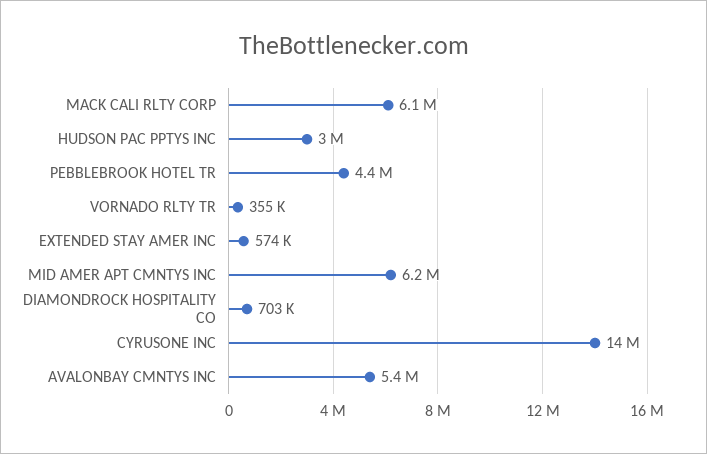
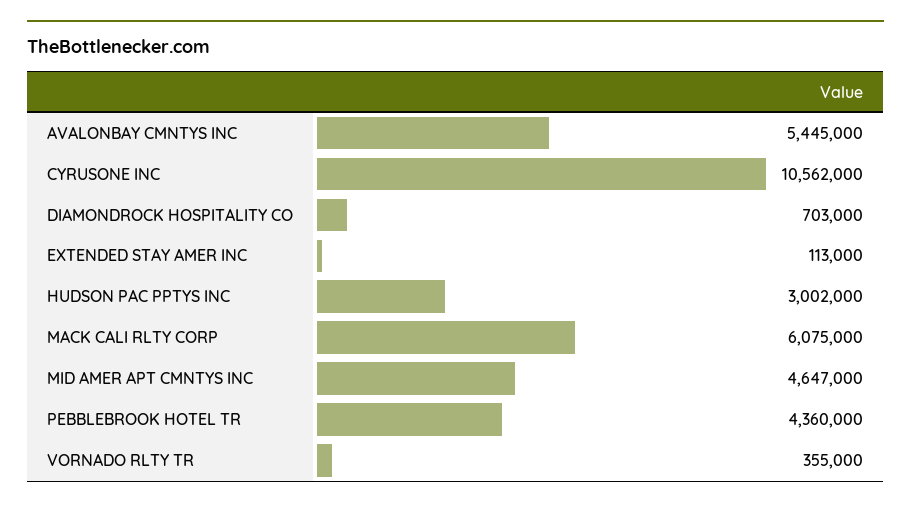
  {
    "MACK CALI RLTY CORP": 6075000,
    "HUDSON PAC PPTYS INC": 3002000,
    "PEBBLEBROOK HOTEL TR": 4360000,
    "VORNADO RLTY TR": 355000,
-   "EXTENDED STAY AMER INC": 574000,
+   "EXTENDED STAY AMER INC": 113000,
-   "MID AMER APT CMNTYS INC": 6200000,
+   "MID AMER APT CMNTYS INC": 4647000,
    "DIAMONDROCK HOSPITALITY CO": 703000,
-   "CYRUSONE INC": 14000000,
+   "CYRUSONE INC": 10562000,
    "AVALONBAY CMNTYS INC": 5445000
  }

